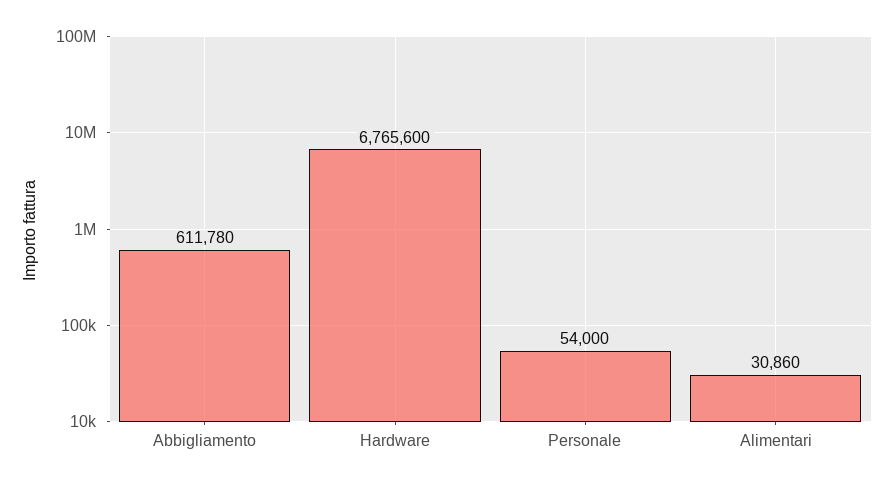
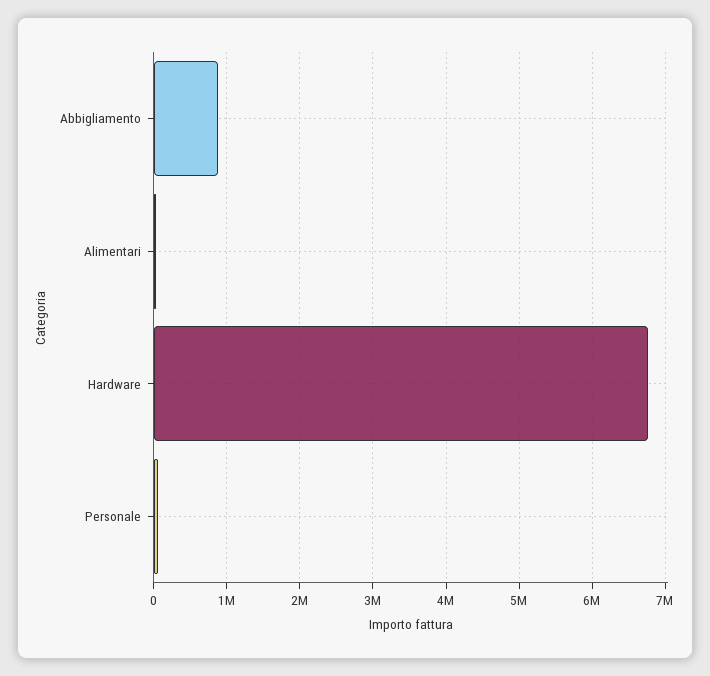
  {
-   "Abbigliamento": 611780,
+   "Abbigliamento": 900000,
    "Hardware": 6765600,
    "Personale": 54000,
    "Alimentari": 30860
  }

